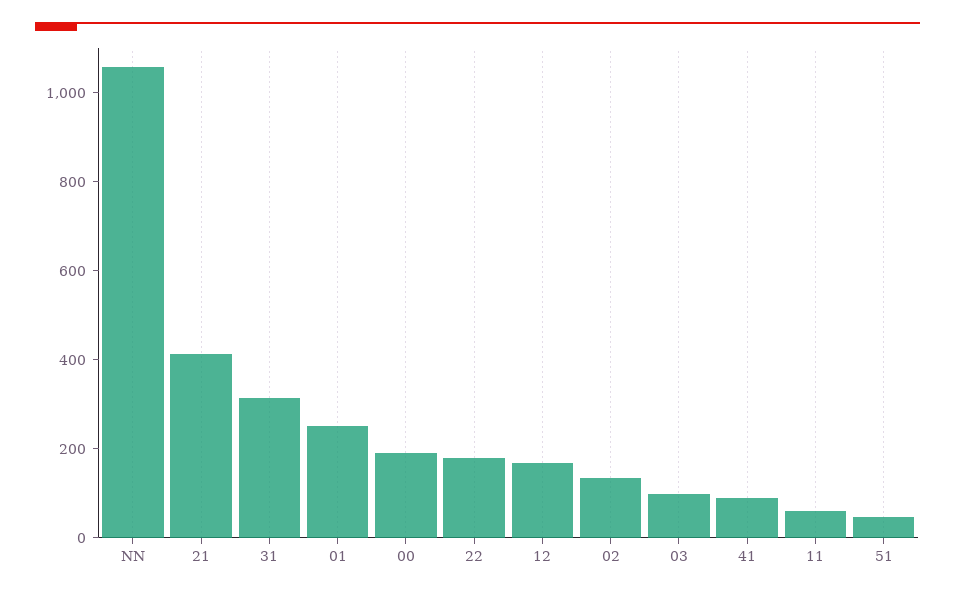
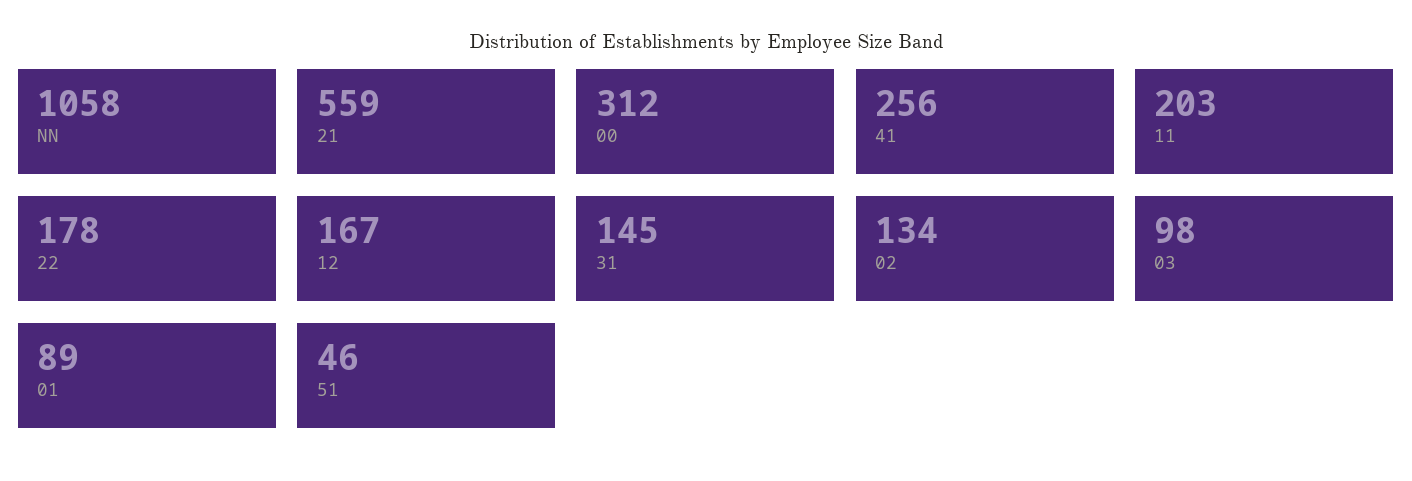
  {
    "NN": 1058,
-   "21": 400,
+   "21": 559,
-   "31": 300,
+   "31": 145,
-   "01": 250,
+   "01": 89,
-   "00": 200,
+   "00": 312,
    "22": 178,
    "12": 167,
    "02": 134,
    "03": 98,
-   "41": 100,
+   "41": 256,
-   "11": 50,
+   "11": 203,
    "51": 46
  }

